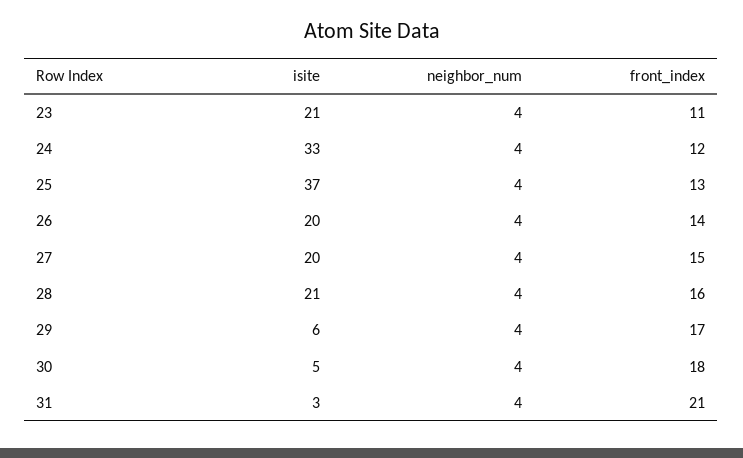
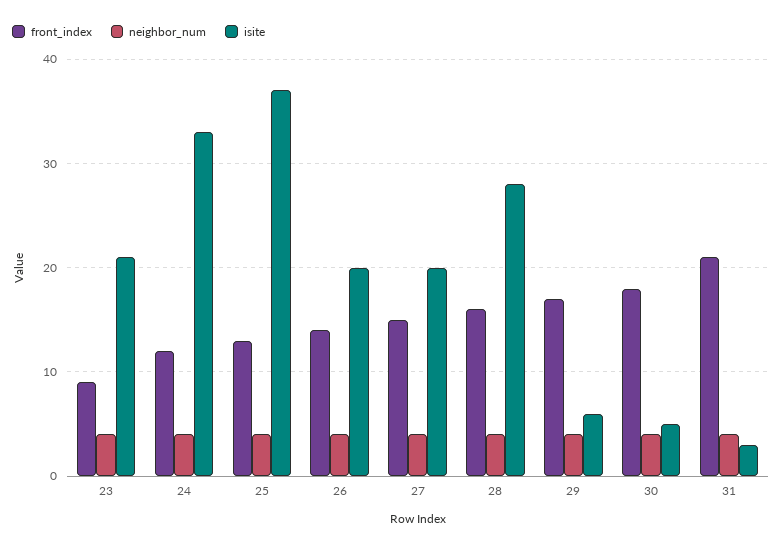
  {
    "isite": {
      "23": 21,
      "24": 33,
      "25": 37,
      "26": 20,
      "27": 20,
-     "28": 21,
+     "28": 28,
      "29": 6,
      "30": 5,
      "31": 3
    },
    "neighbor_num": {
      "23": 4,
      "24": 4,
      "25": 4,
      "26": 4,
      "27": 4,
      "28": 4,
      "29": 4,
      "30": 4,
      "31": 4
    },
    "front_index": {
-     "23": 11,
+     "23": 9,
      "24": 12,
      "25": 13,
      "26": 14,
      "27": 15,
      "28": 16,
      "29": 17,
      "30": 18,
      "31": 21
    }
  }

